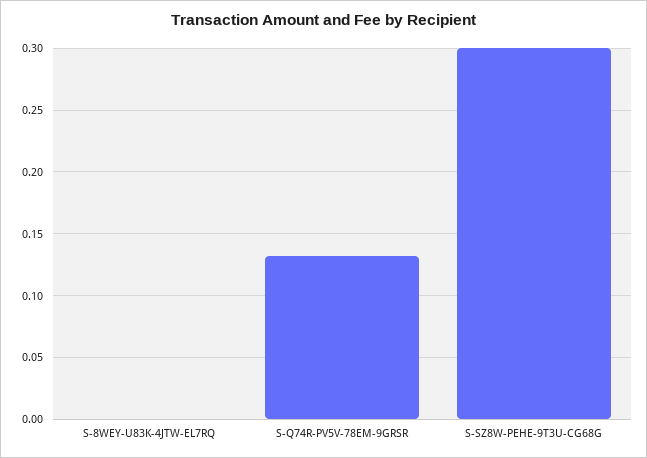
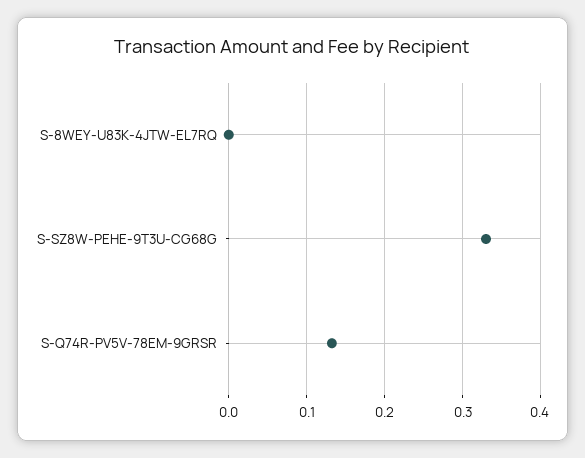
  {
    "S-8WEY-U83K-4JTW-EL7RQ": 0,
    "S-Q74R-PV5V-78EM-9GRSR": 0.13,
-   "S-SZ8W-PEHE-9T3U-CG68G": 0.3
+   "S-SZ8W-PEHE-9T3U-CG68G": 0.33
  }

